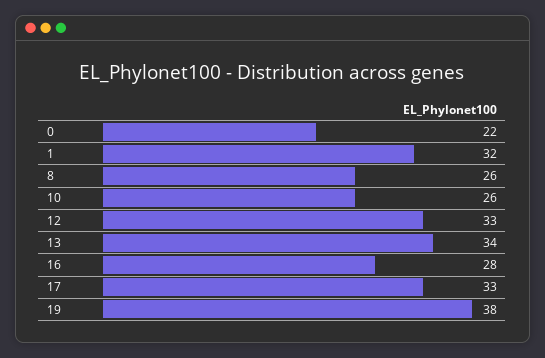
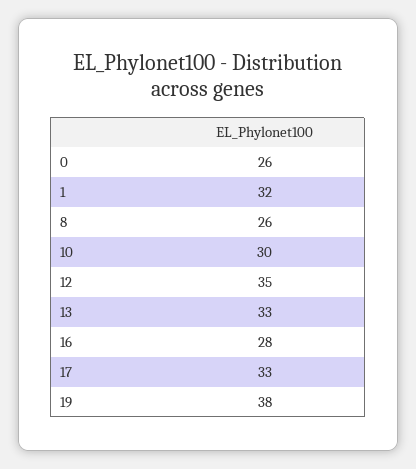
  {
-   "0": 22,
+   "0": 26,
    "1": 32,
    "8": 26,
-   "10": 26,
+   "10": 30,
-   "12": 33,
+   "12": 35,
-   "13": 34,
+   "13": 33,
    "16": 28,
    "17": 33,
    "19": 38
  }

